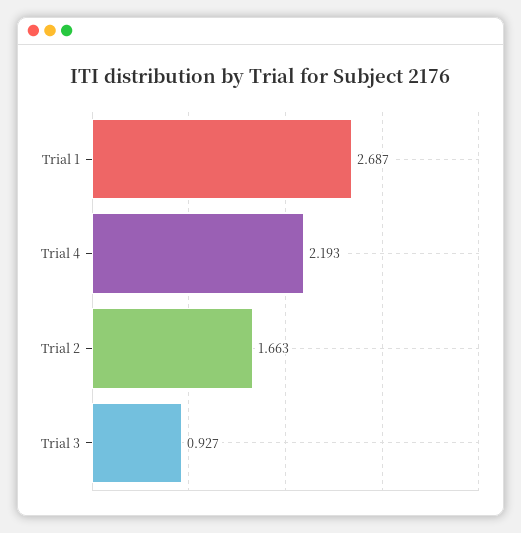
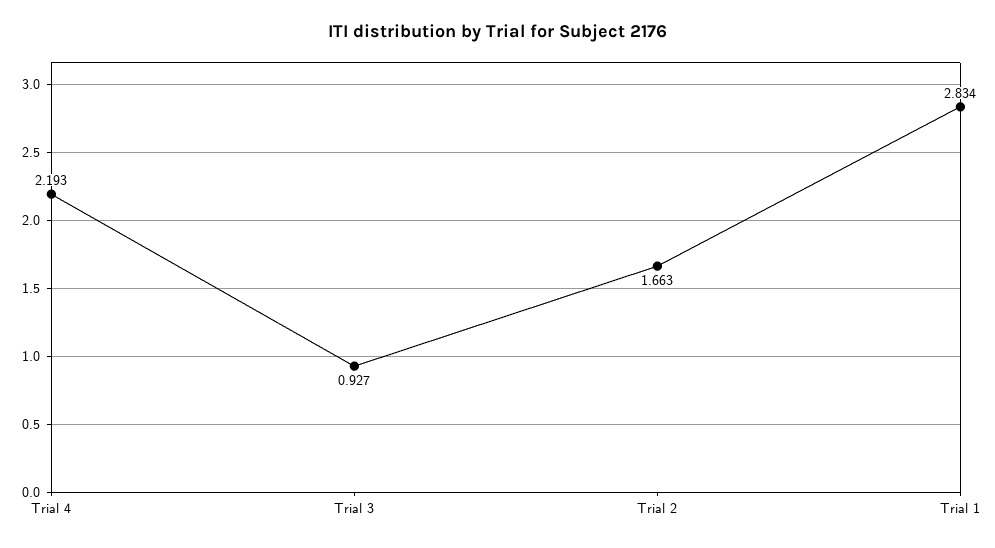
  {
-   "Trial 1": 2.687,
+   "Trial 1": 2.834,
    "Trial 4": 2.193,
    "Trial 2": 1.663,
    "Trial 3": 0.927
  }

